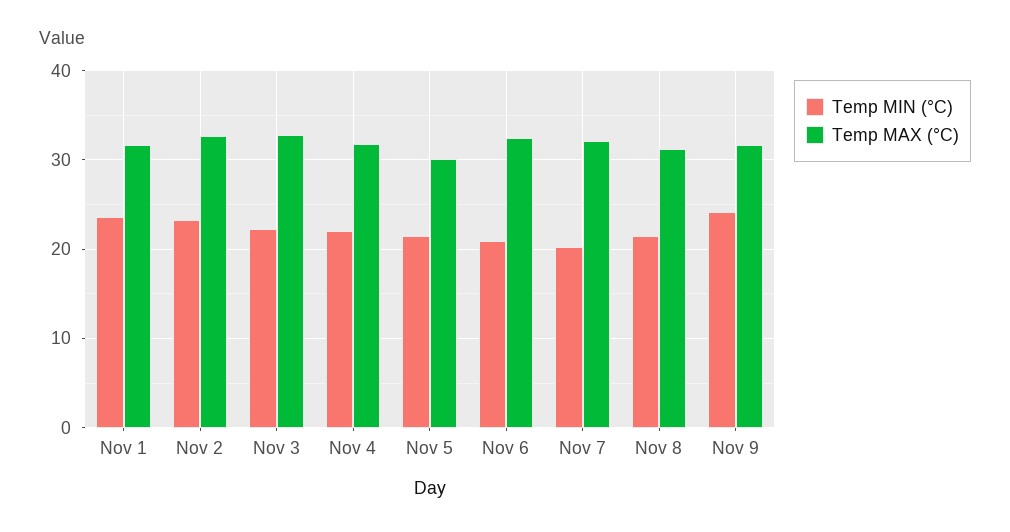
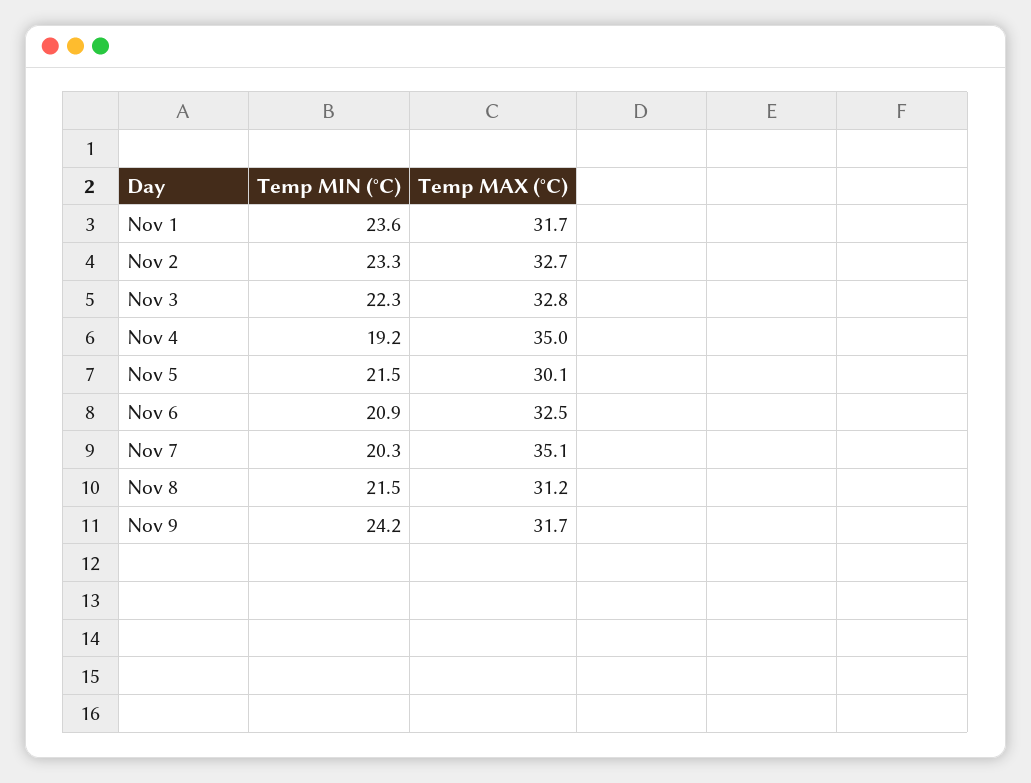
  {
    "Temp MIN (°C)": {
      "Nov 1": 23.6,
      "Nov 2": 23.3,
      "Nov 3": 22.3,
-     "Nov 4": 22,
+     "Nov 4": 19.2,
      "Nov 5": 21.5,
      "Nov 6": 20.9,
      "Nov 7": 20.3,
      "Nov 8": 21.5,
      "Nov 9": 24.2
    },
    "Temp MAX (°C)": {
      "Nov 1": 31.7,
      "Nov 2": 32.7,
      "Nov 3": 32.8,
-     "Nov 4": 32,
+     "Nov 4": 35,
      "Nov 5": 30.1,
      "Nov 6": 32.5,
-     "Nov 7": 32,
+     "Nov 7": 35.1,
      "Nov 8": 31.2,
      "Nov 9": 31.7
    }
  }

